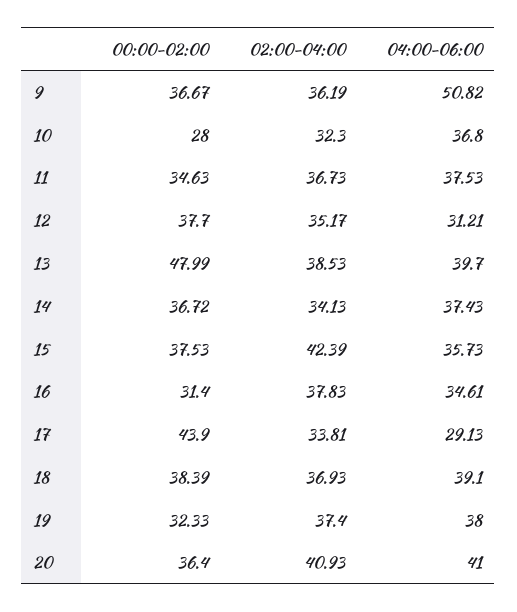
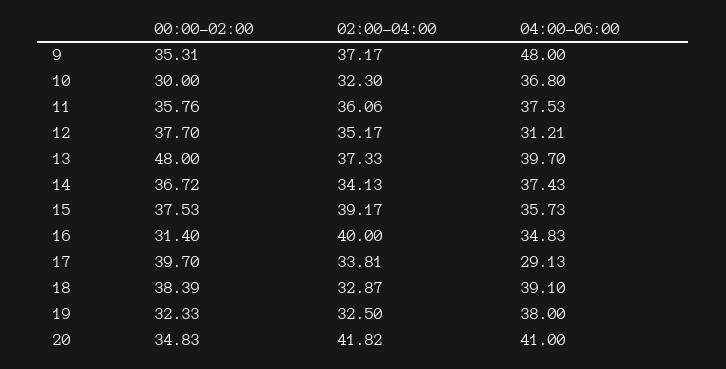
  {
    "00:00-02:00": {
-     "9": 36.67,
+     "9": 35.31,
-     "10": 28,
+     "10": 30,
-     "11": 34.63,
+     "11": 35.76,
      "12": 37.7,
-     "13": 47.99,
+     "13": 48,
      "14": 36.72,
      "15": 37.53,
      "16": 31.4,
-     "17": 43.9,
+     "17": 39.7,
      "18": 38.39,
      "19": 32.33,
-     "20": 36.4
+     "20": 34.83
    },
    "02:00-04:00": {
-     "9": 36.19,
+     "9": 37.17,
      "10": 32.3,
-     "11": 36.73,
+     "11": 36.06,
      "12": 35.17,
-     "13": 38.53,
+     "13": 37.33,
      "14": 34.13,
-     "15": 42.39,
+     "15": 39.17,
-     "16": 37.83,
+     "16": 40,
      "17": 33.81,
-     "18": 36.93,
+     "18": 32.87,
-     "19": 37.4,
+     "19": 32.5,
-     "20": 40.93
+     "20": 41.82
    },
    "04:00-06:00": {
-     "9": 50.82,
+     "9": 48,
      "10": 36.8,
      "11": 37.53,
      "12": 31.21,
      "13": 39.7,
      "14": 37.43,
      "15": 35.73,
-     "16": 34.61,
+     "16": 34.83,
      "17": 29.13,
      "18": 39.1,
      "19": 38,
      "20": 41
    }
  }

